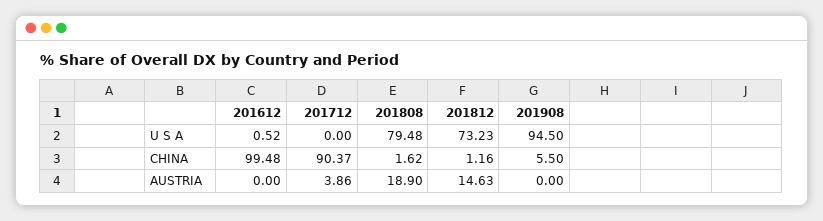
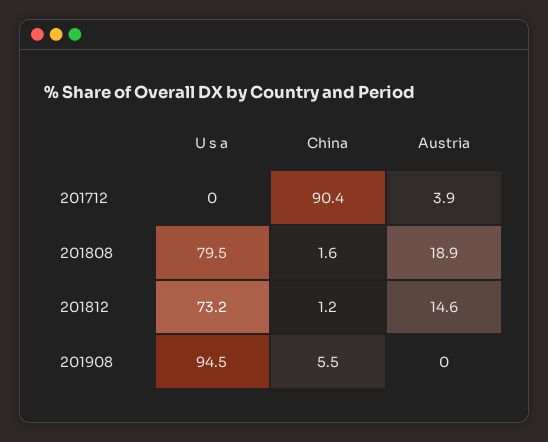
  {
-   "201612": {
-     "U S A": 0.52,
-     "CHINA": 99.48,
-     "AUSTRIA": 0
-   },
    "201712": {
      "U S A": 0,
      "CHINA": 90.37,
      "AUSTRIA": 3.86
    },
    "201808": {
      "U S A": 79.48,
      "CHINA": 1.62,
      "AUSTRIA": 18.9
    },
    "201812": {
      "U S A": 73.23,
      "CHINA": 1.16,
      "AUSTRIA": 14.63
    },
    "201908": {
      "U S A": 94.5,
      "CHINA": 5.5,
      "AUSTRIA": 0
    }
  }

